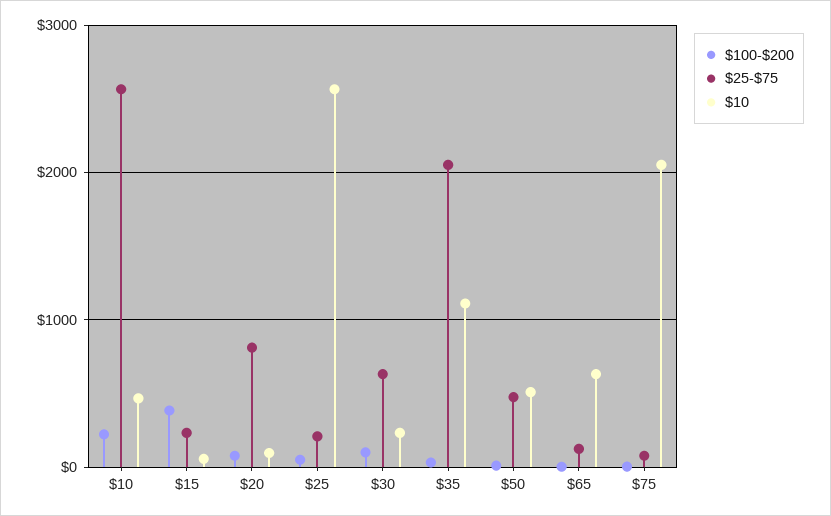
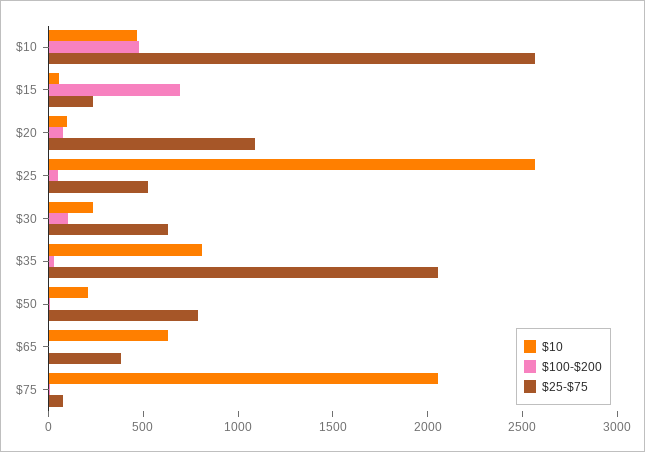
  {
    "$100-$200": {
-     "$10": 200,
+     "$10": 500,
-     "$15": 400,
+     "$15": 700,
      "$20": 100,
      "$25": 100,
      "$30": 100,
      "$35": 0,
      "$50": 0,
      "$65": 0,
      "$75": 0
    },
    "$25-$75": {
      "$10": 2600,
      "$15": 200,
-     "$20": 800,
+     "$20": 1100,
-     "$25": 200,
+     "$25": 500,
      "$30": 600,
      "$35": 2100,
-     "$50": 500,
+     "$50": 800,
-     "$65": 100,
+     "$65": 400,
      "$75": 100
    },
    "$10": {
      "$10": 500,
      "$15": 100,
      "$20": 100,
      "$25": 2600,
      "$30": 200,
-     "$35": 1100,
+     "$35": 800,
-     "$50": 500,
+     "$50": 200,
      "$65": 600,
      "$75": 2100
    }
  }

